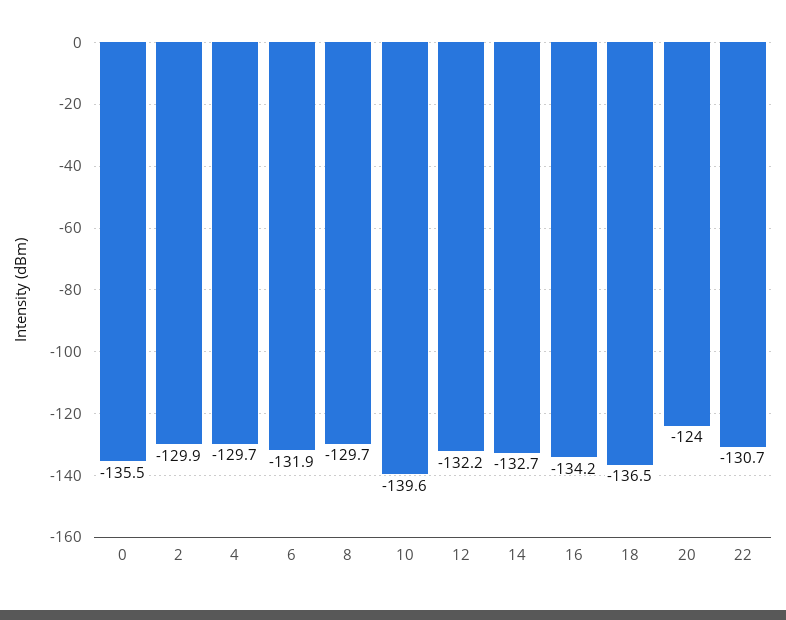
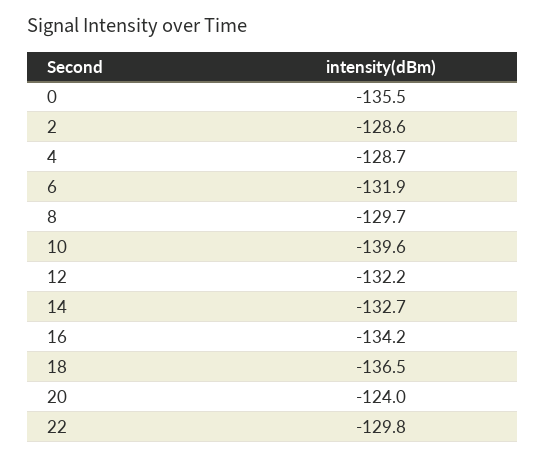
  {
    "0": -135.5,
-   "2": -129.9,
+   "2": -128.6,
-   "4": -129.7,
+   "4": -128.7,
    "6": -131.9,
    "8": -129.7,
    "10": -139.6,
    "12": -132.2,
    "14": -132.7,
    "16": -134.2,
    "18": -136.5,
    "20": -124,
-   "22": -130.7
+   "22": -129.8
  }

